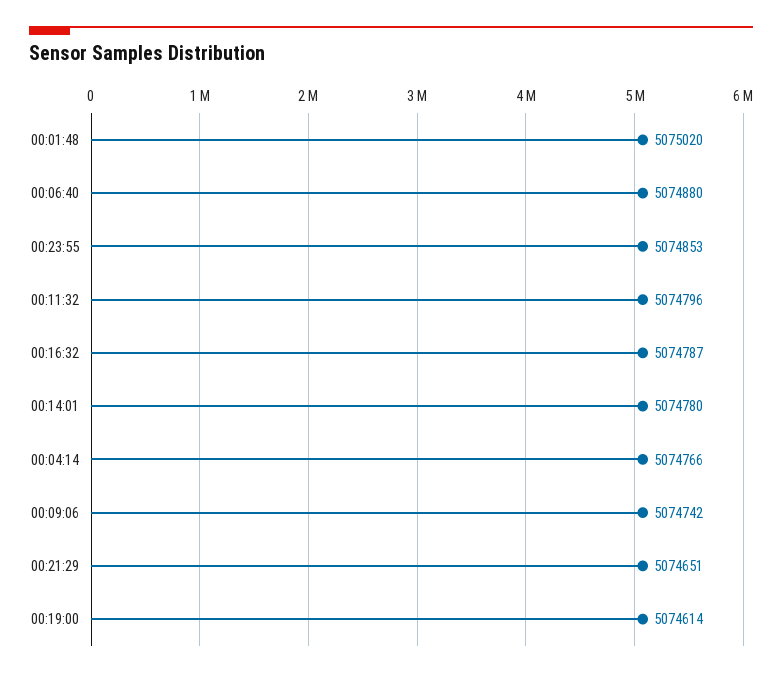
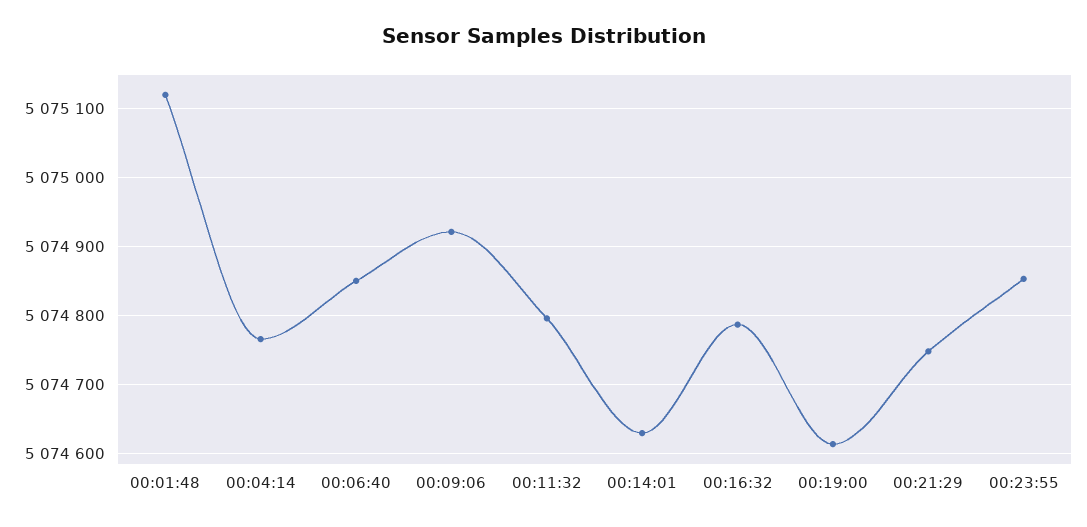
  {
-   "00:01:48": 5075020,
+   "00:01:48": 5075120,
-   "00:06:40": 5074880,
+   "00:06:40": 5074850,
    "00:23:55": 5074853,
    "00:11:32": 5074796,
    "00:16:32": 5074787,
-   "00:14:01": 5074780,
+   "00:14:01": 5074630,
    "00:04:14": 5074766,
-   "00:09:06": 5074742,
+   "00:09:06": 5074920,
-   "00:21:29": 5074651,
+   "00:21:29": 5074750,
    "00:19:00": 5074614
  }

